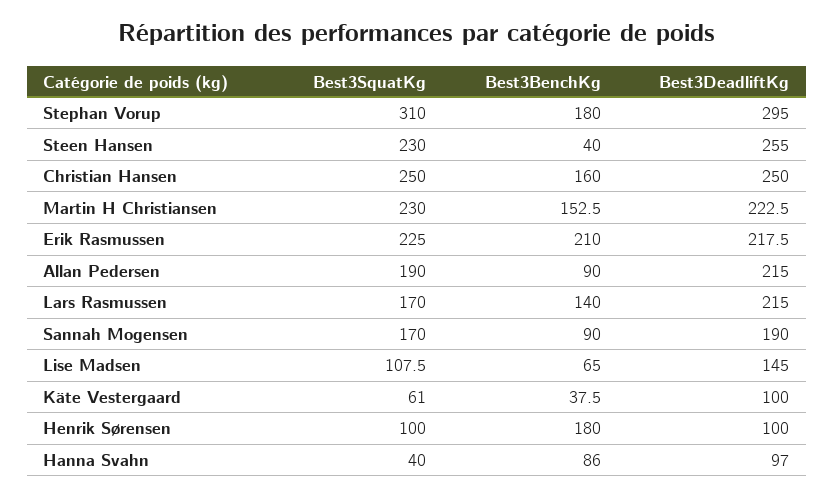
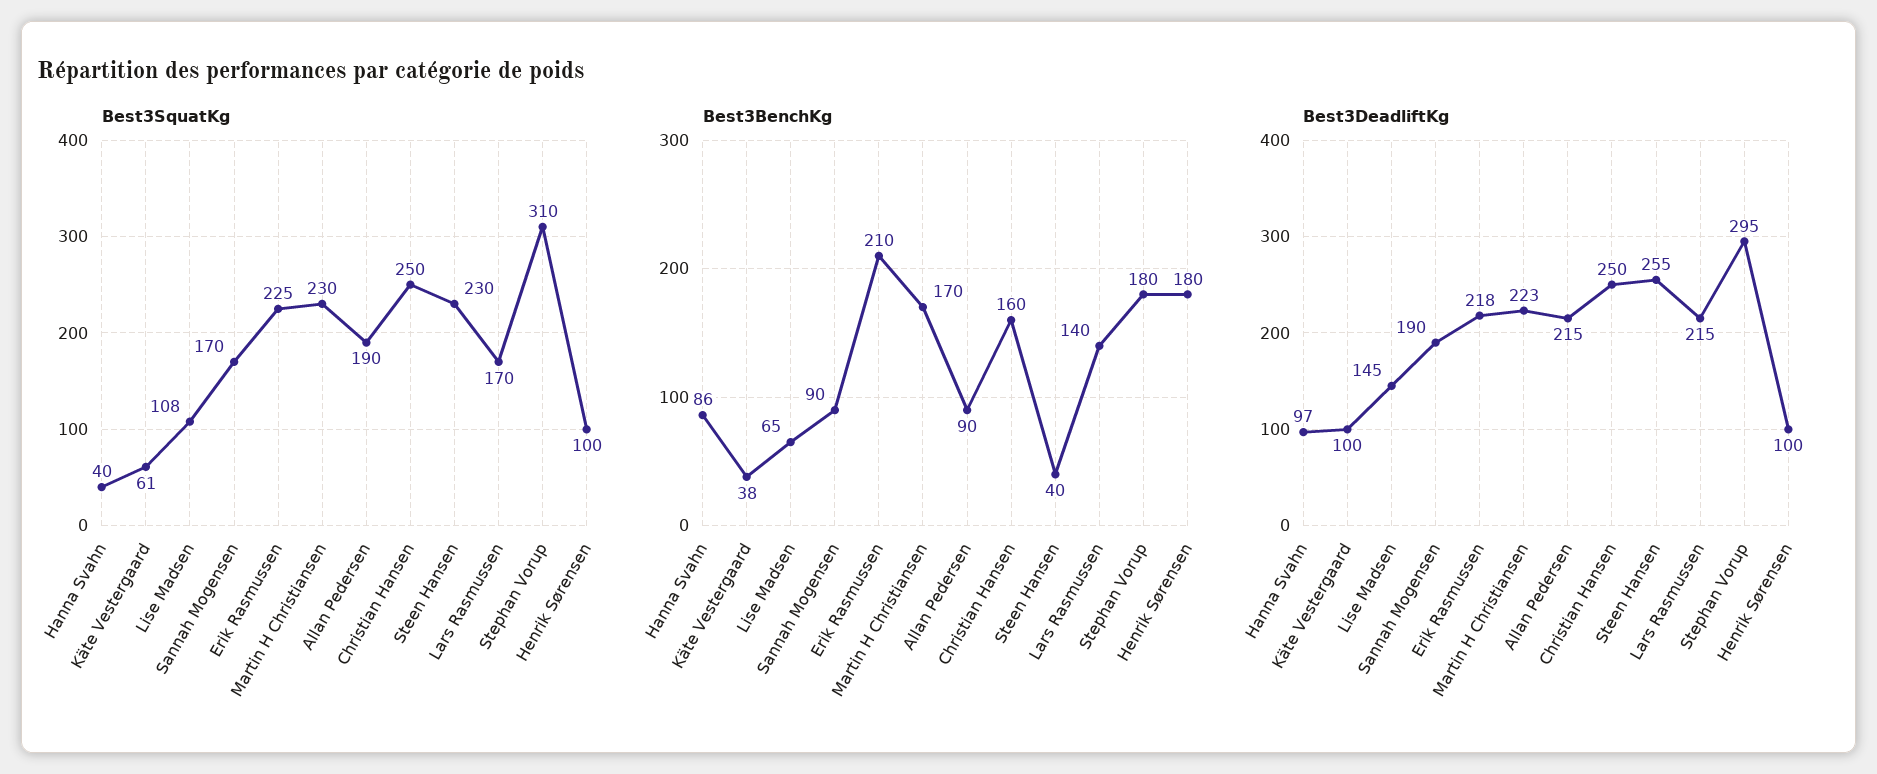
  {
    "Best3SquatKg": {
      "Stephan Vorup": 310,
      "Steen Hansen": 230,
      "Christian Hansen": 250,
      "Martin H Christiansen": 230,
      "Erik Rasmussen": 225,
      "Allan Pedersen": 190,
      "Lars Rasmussen": 170,
      "Sannah Mogensen": 170,
      "Lise Madsen": 107.5,
      "Käte Vestergaard": 61,
      "Henrik Sørensen": 100,
      "Hanna Svahn": 40
    },
    "Best3BenchKg": {
      "Stephan Vorup": 180,
      "Steen Hansen": 40,
      "Christian Hansen": 160,
-     "Martin H Christiansen": 152.5,
+     "Martin H Christiansen": 170,
      "Erik Rasmussen": 210,
      "Allan Pedersen": 90,
      "Lars Rasmussen": 140,
      "Sannah Mogensen": 90,
      "Lise Madsen": 65,
      "Käte Vestergaard": 37.5,
      "Henrik Sørensen": 180,
      "Hanna Svahn": 86
    },
    "Best3DeadliftKg": {
      "Stephan Vorup": 295,
      "Steen Hansen": 255,
      "Christian Hansen": 250,
      "Martin H Christiansen": 222.5,
      "Erik Rasmussen": 217.5,
      "Allan Pedersen": 215,
      "Lars Rasmussen": 215,
      "Sannah Mogensen": 190,
      "Lise Madsen": 145,
      "Käte Vestergaard": 100,
      "Henrik Sørensen": 100,
      "Hanna Svahn": 97
    }
  }

